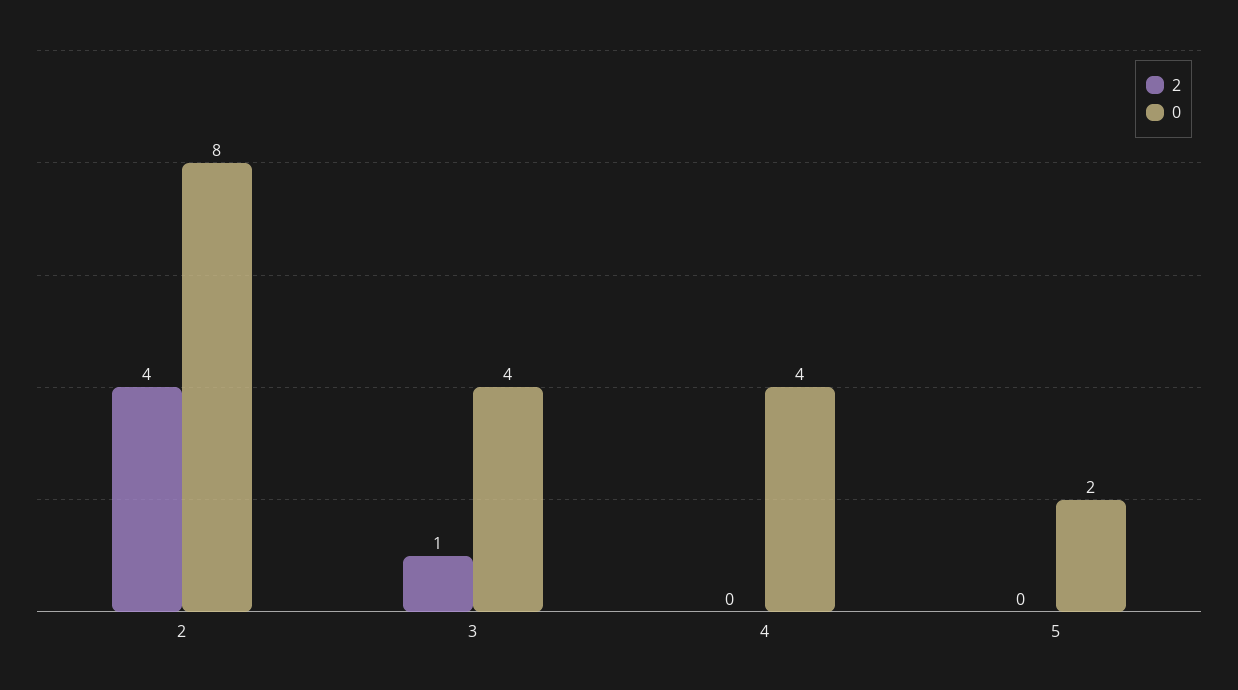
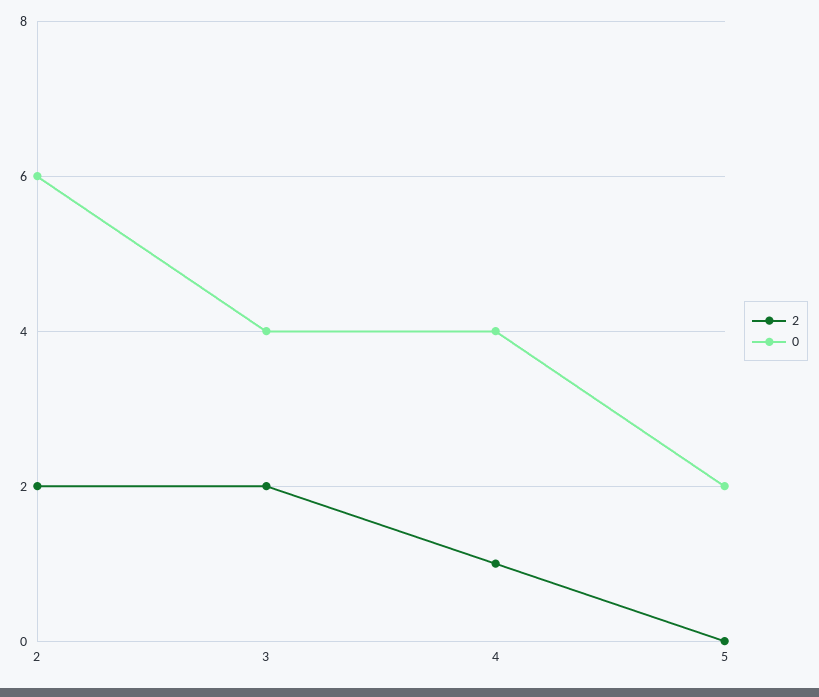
  {
    "2": {
-     "2": 4,
+     "2": 2,
-     "3": 1,
+     "3": 2,
-     "4": 0,
+     "4": 1,
      "5": 0
    },
    "0": {
-     "2": 8,
+     "2": 6,
      "3": 4,
      "4": 4,
      "5": 2
    }
  }

